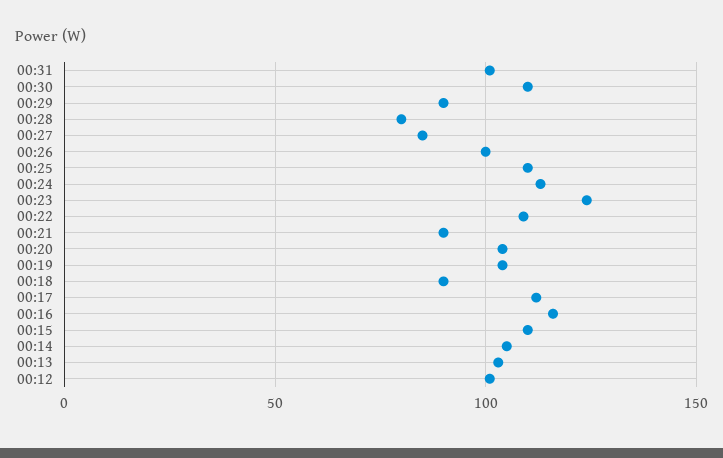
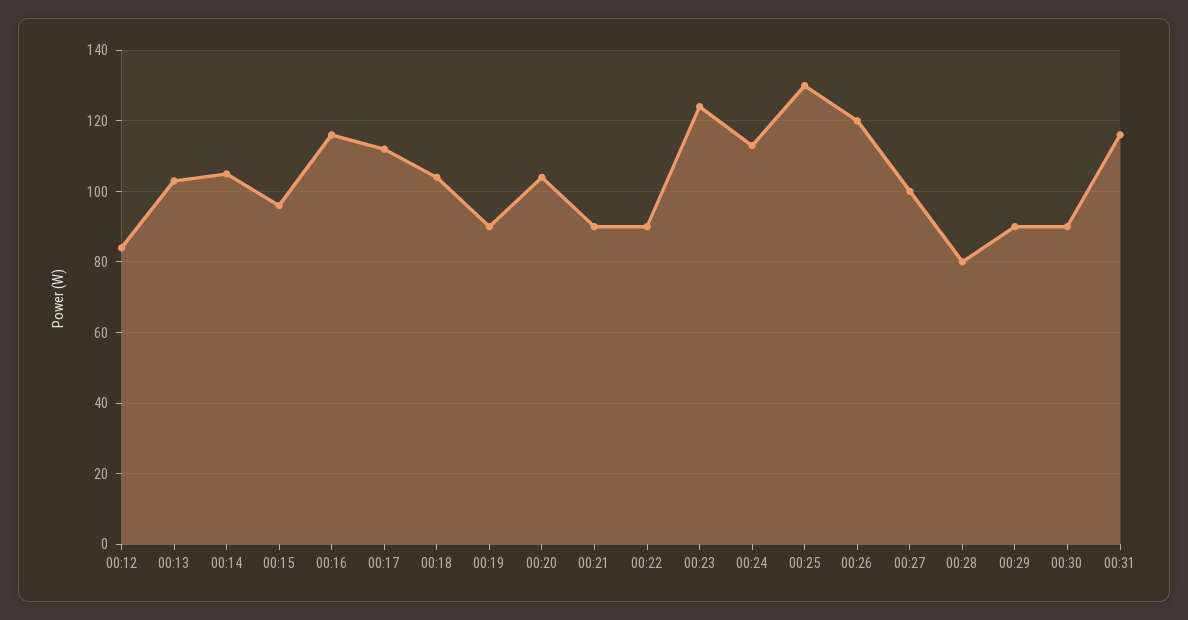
  {
-   "00:31": 100,
+   "00:31": 115,
-   "00:30": 110,
+   "00:30": 90,
    "00:29": 90,
    "00:28": 80,
-   "00:27": 85,
+   "00:27": 100,
-   "00:26": 100,
+   "00:26": 120,
-   "00:25": 110,
+   "00:25": 130,
    "00:24": 115,
    "00:23": 125,
-   "00:22": 110,
+   "00:22": 90,
    "00:21": 90,
    "00:20": 105,
-   "00:19": 105,
+   "00:19": 90,
-   "00:18": 90,
+   "00:18": 105,
    "00:17": 110,
    "00:16": 115,
-   "00:15": 110,
+   "00:15": 95,
    "00:14": 105,
    "00:13": 105,
-   "00:12": 100
+   "00:12": 85
  }

